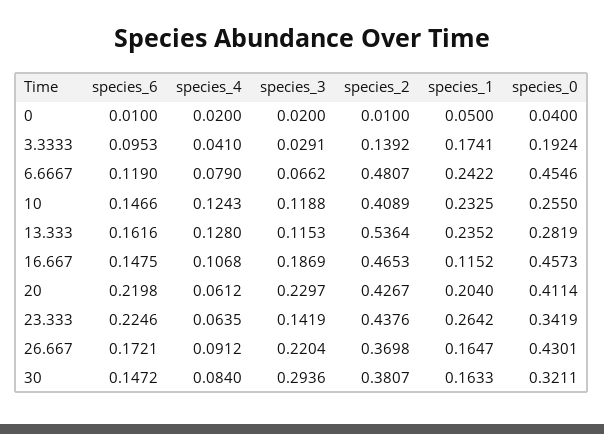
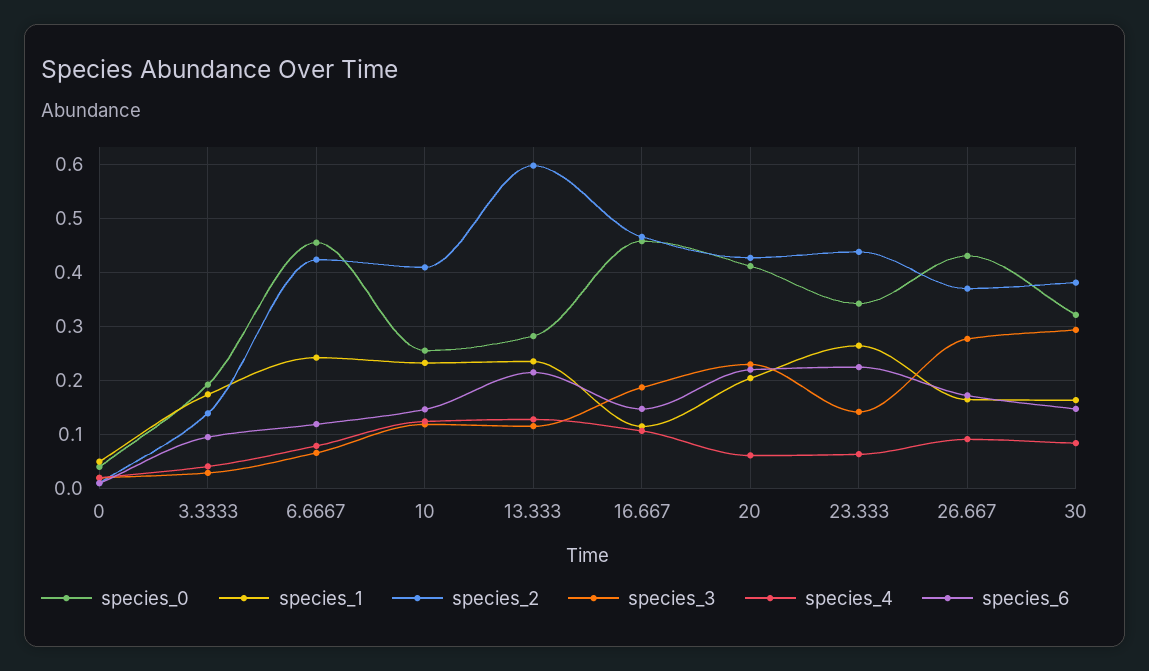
  {
    "species_6": {
      "0": 0.01,
      "3.3333": 0.0953,
      "6.6667": 0.119,
      "10": 0.1466,
-     "13.333": 0.1616,
+     "13.333": 0.22,
      "16.667": 0.1475,
      "20": 0.2198,
      "23.333": 0.2246,
      "26.667": 0.1721,
      "30": 0.1472
    },
    "species_4": {
      "0": 0.02,
      "3.3333": 0.041,
      "6.6667": 0.079,
      "10": 0.1243,
      "13.333": 0.128,
      "16.667": 0.1068,
      "20": 0.0612,
      "23.333": 0.0635,
      "26.667": 0.0912,
      "30": 0.084
    },
    "species_3": {
      "0": 0.02,
      "3.3333": 0.0291,
      "6.6667": 0.0662,
      "10": 0.1188,
      "13.333": 0.1153,
      "16.667": 0.1869,
      "20": 0.2297,
      "23.333": 0.1419,
-     "26.667": 0.2204,
+     "26.667": 0.28,
      "30": 0.2936
    },
    "species_2": {
      "0": 0.01,
      "3.3333": 0.1392,
-     "6.6667": 0.4807,
+     "6.6667": 0.42,
      "10": 0.4089,
-     "13.333": 0.5364,
+     "13.333": 0.6,
      "16.667": 0.4653,
      "20": 0.4267,
      "23.333": 0.4376,
      "26.667": 0.3698,
      "30": 0.3807
    },
    "species_1": {
      "0": 0.05,
      "3.3333": 0.1741,
      "6.6667": 0.2422,
      "10": 0.2325,
      "13.333": 0.2352,
      "16.667": 0.1152,
      "20": 0.204,
      "23.333": 0.2642,
      "26.667": 0.1647,
      "30": 0.1633
    },
    "species_0": {
      "0": 0.04,
      "3.3333": 0.1924,
      "6.6667": 0.4546,
      "10": 0.255,
      "13.333": 0.2819,
      "16.667": 0.4573,
      "20": 0.4114,
      "23.333": 0.3419,
      "26.667": 0.4301,
      "30": 0.3211
    }
  }

